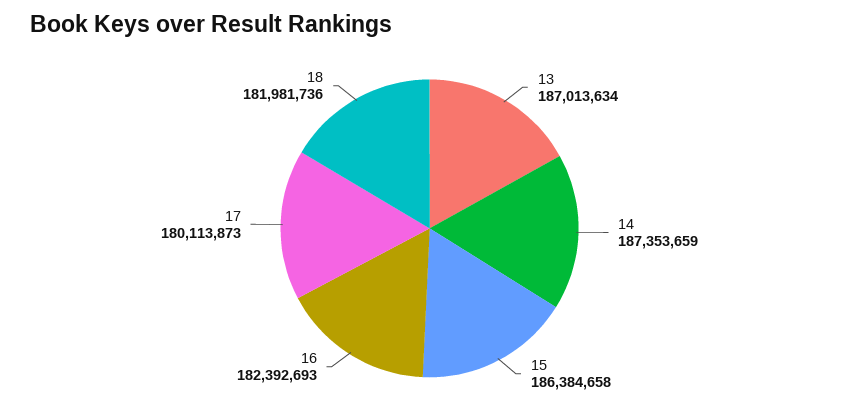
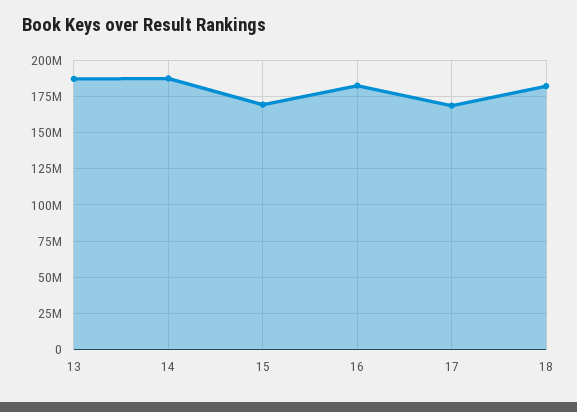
  {
    "13": 187013634,
    "14": 187353659,
-   "15": 186384658,
+   "15": 170000000,
    "16": 182392693,
-   "17": 180113873,
+   "17": 170000000,
    "18": 181981736
  }

